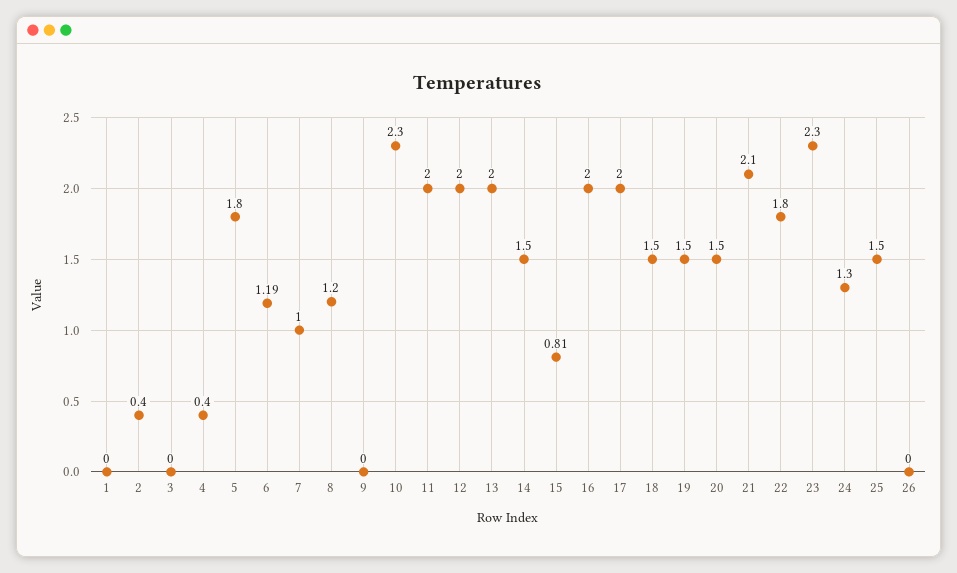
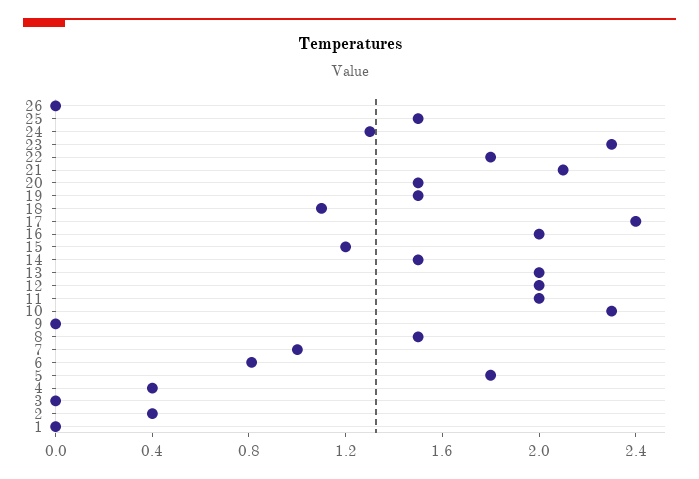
  {
    "1": 0,
    "2": 0.4,
    "3": 0,
    "4": 0.4,
    "5": 1.8,
-   "6": 1.19,
+   "6": 0.8,
    "7": 1,
-   "8": 1.2,
+   "8": 1.5,
    "9": 0,
    "10": 2.3,
    "11": 2,
    "12": 2,
    "13": 2,
    "14": 1.5,
-   "15": 0.81,
+   "15": 1.2,
    "16": 2,
-   "17": 2,
+   "17": 2.4,
-   "18": 1.5,
+   "18": 1.1,
    "19": 1.5,
    "20": 1.5,
    "21": 2.1,
    "22": 1.8,
    "23": 2.3,
    "24": 1.3,
    "25": 1.5,
    "26": 0
  }

